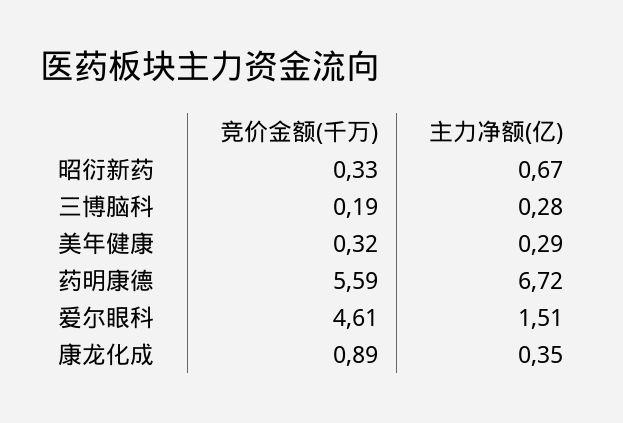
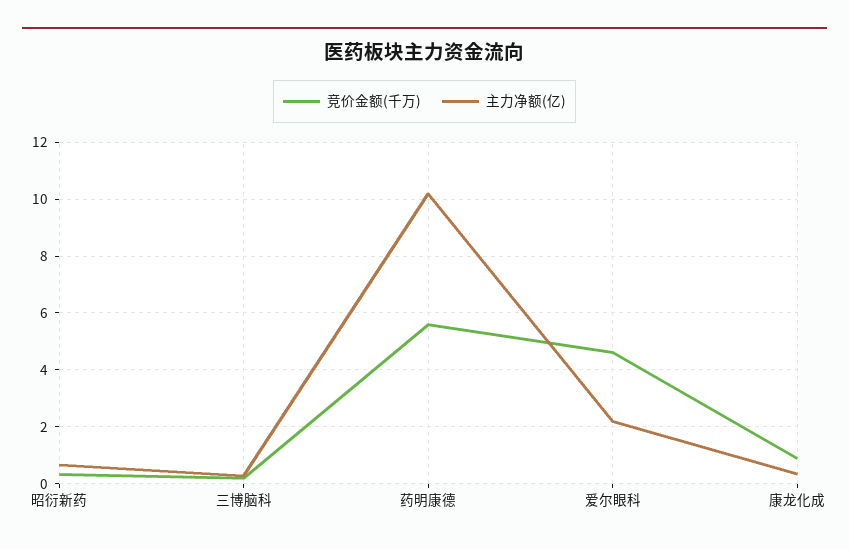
  {
    "竞价金额(千万)": {
      "昭衍新药": 0.33,
      "三博脑科": 0.19,
-     "美年健康": 0.32,
      "药明康德": 5.59,
      "爱尔眼科": 4.61,
      "康龙化成": 0.89
    },
    "主力净额(亿)": {
      "昭衍新药": 0.67,
      "三博脑科": 0.28,
-     "美年健康": 0.29,
-     "药明康德": 6.72,
+     "药明康德": 10.25,
-     "爱尔眼科": 1.51,
+     "爱尔眼科": 2.25,
      "康龙化成": 0.35
    }
  }

